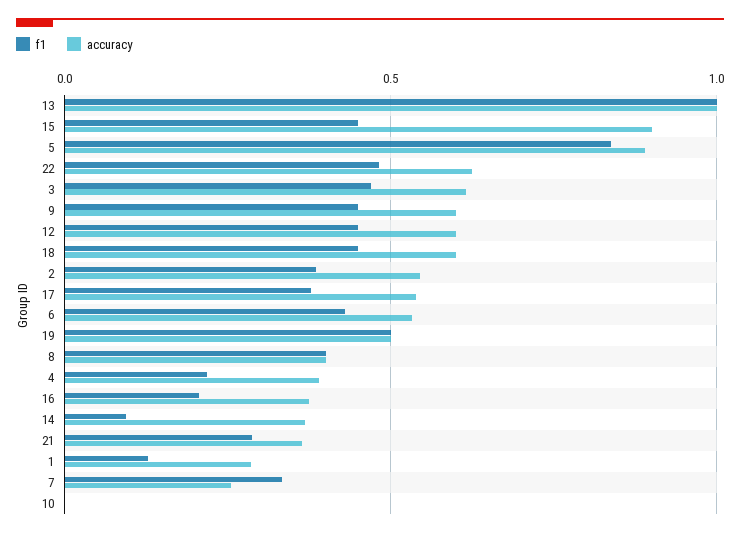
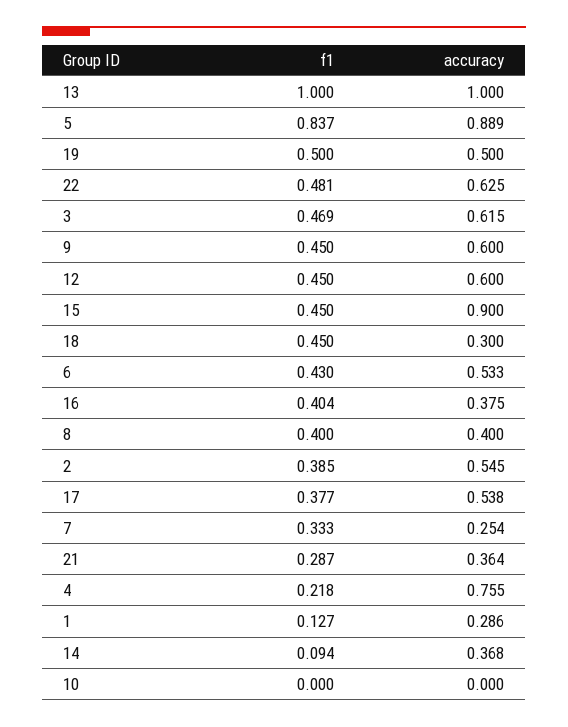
  {
    "f1": {
      "13": 1,
      "15": 0.45,
      "5": 0.837,
      "22": 0.481,
      "3": 0.469,
      "9": 0.45,
      "12": 0.45,
      "18": 0.45,
      "2": 0.385,
      "17": 0.377,
      "6": 0.43,
      "19": 0.5,
      "8": 0.4,
      "4": 0.218,
-     "16": 0.2,
+     "16": 0.404,
      "14": 0.094,
      "21": 0.287,
      "1": 0.127,
      "7": 0.333,
      "10": 0
    },
    "accuracy": {
      "13": 1,
      "15": 0.9,
      "5": 0.889,
      "22": 0.625,
      "3": 0.615,
      "9": 0.6,
      "12": 0.6,
-     "18": 0.6,
+     "18": 0.3,
      "2": 0.545,
      "17": 0.538,
      "6": 0.533,
      "19": 0.5,
      "8": 0.4,
-     "4": 0.4,
+     "4": 0.755,
      "16": 0.375,
      "14": 0.368,
      "21": 0.364,
      "1": 0.286,
      "7": 0.254,
      "10": 0
    }
  }

